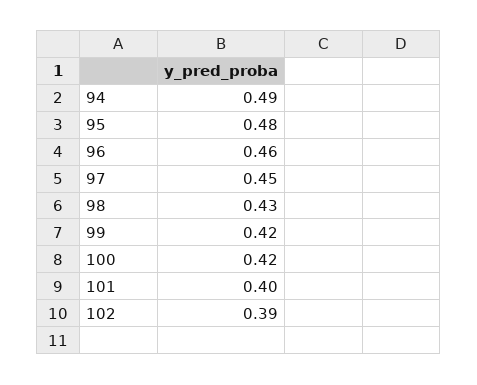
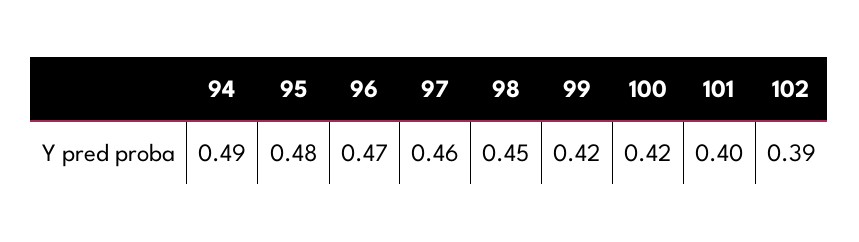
  {
    "94": 0.49,
    "95": 0.48,
-   "96": 0.46,
+   "96": 0.47,
-   "97": 0.45,
+   "97": 0.46,
-   "98": 0.43,
+   "98": 0.45,
    "99": 0.42,
    "100": 0.42,
    "101": 0.4,
    "102": 0.39
  }

